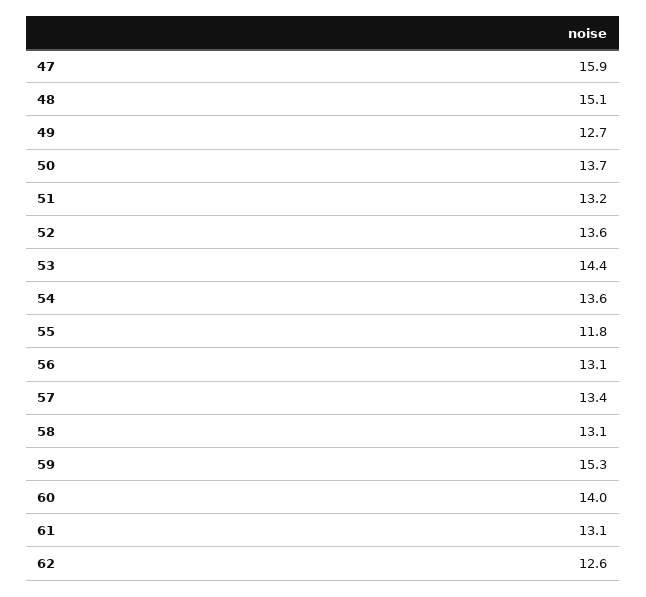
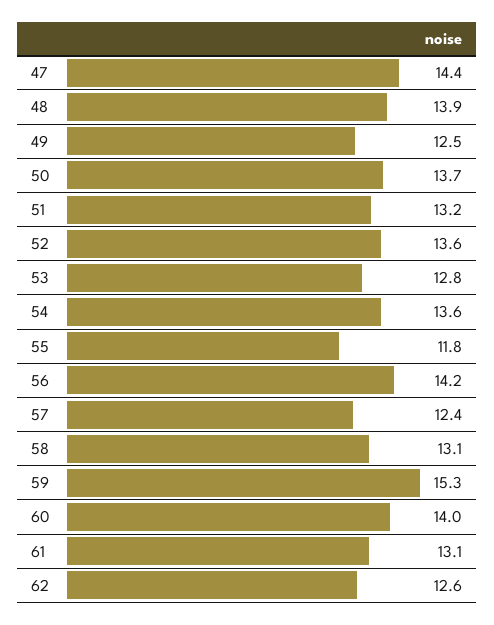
  {
-   "47": 15.9,
+   "47": 14.4,
-   "48": 15.1,
+   "48": 13.9,
-   "49": 12.7,
+   "49": 12.5,
    "50": 13.7,
    "51": 13.2,
    "52": 13.6,
-   "53": 14.4,
+   "53": 12.8,
    "54": 13.6,
    "55": 11.8,
-   "56": 13.1,
+   "56": 14.2,
-   "57": 13.4,
+   "57": 12.4,
    "58": 13.1,
    "59": 15.3,
    "60": 14,
    "61": 13.1,
    "62": 12.6
  }

